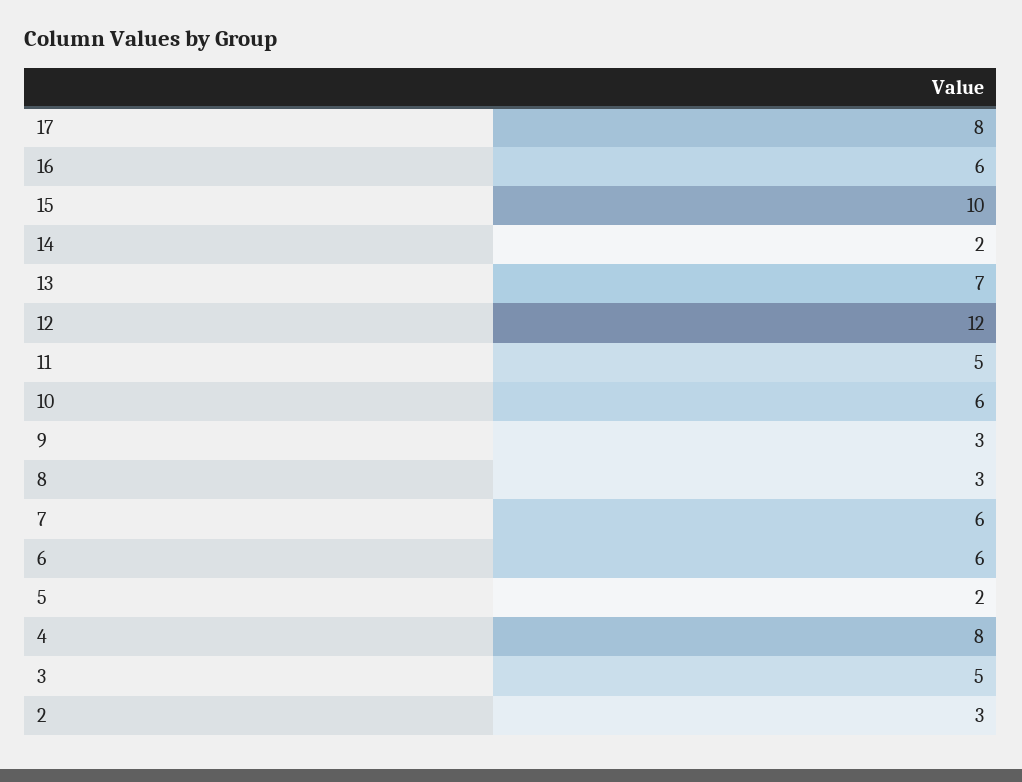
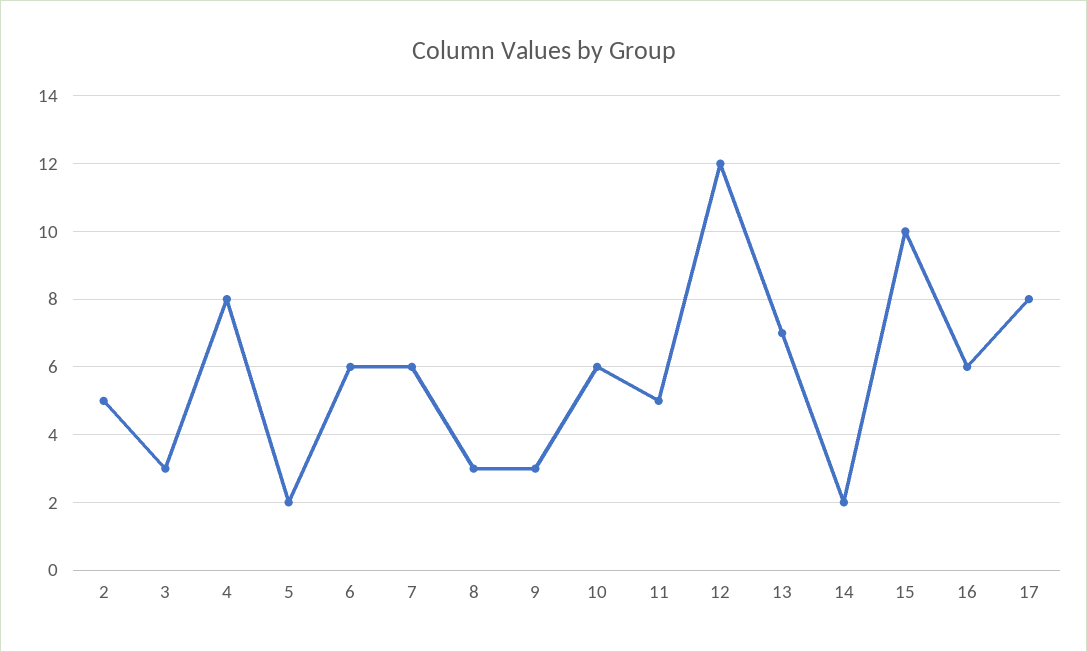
  {
    "17": 8,
    "16": 6,
    "15": 10,
    "14": 2,
    "13": 7,
    "12": 12,
    "11": 5,
    "10": 6,
    "9": 3,
    "8": 3,
    "7": 6,
    "6": 6,
    "5": 2,
    "4": 8,
-   "3": 5,
+   "3": 3,
-   "2": 3
+   "2": 5
  }

